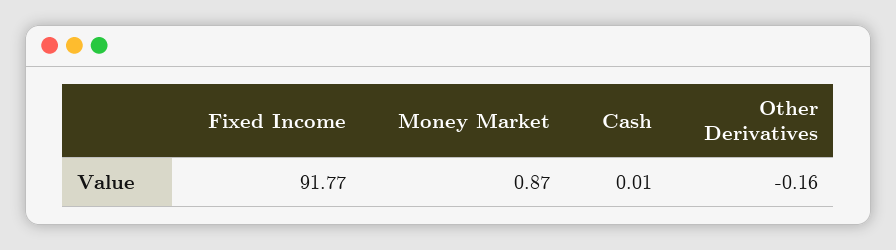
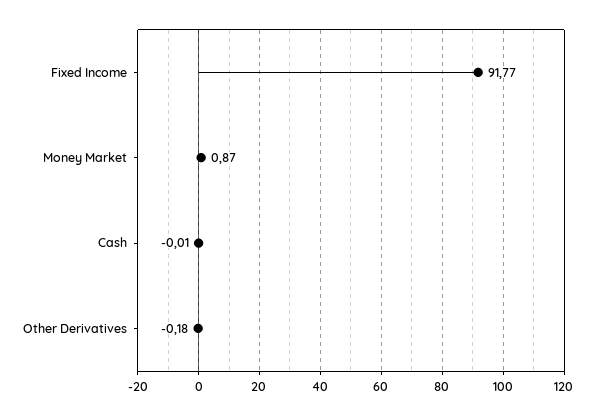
  {
    "Fixed Income": 91.77,
    "Money Market": 0.87,
-   "Cash": 0.01,
+   "Cash": -0.01,
-   "Other Derivatives": -0.16
+   "Other Derivatives": -0.18
  }

